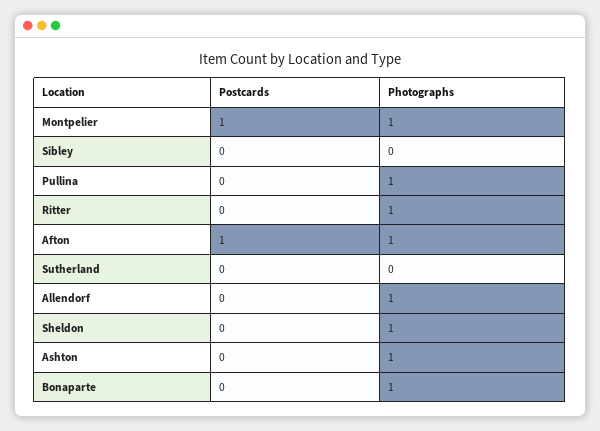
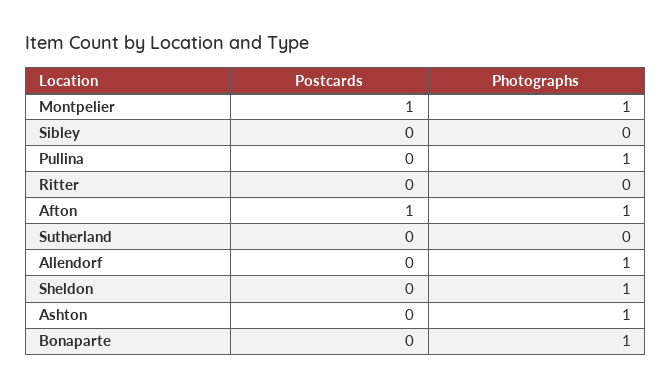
  {
    "Postcards": {
      "Montpelier": 1,
      "Sibley": 0,
      "Pullina": 0,
      "Ritter": 0,
      "Afton": 1,
      "Sutherland": 0,
      "Allendorf": 0,
      "Sheldon": 0,
      "Ashton": 0,
      "Bonaparte": 0
    },
    "Photographs": {
      "Montpelier": 1,
      "Sibley": 0,
      "Pullina": 1,
-     "Ritter": 1,
+     "Ritter": 0,
      "Afton": 1,
      "Sutherland": 0,
      "Allendorf": 1,
      "Sheldon": 1,
      "Ashton": 1,
      "Bonaparte": 1
    }
  }

